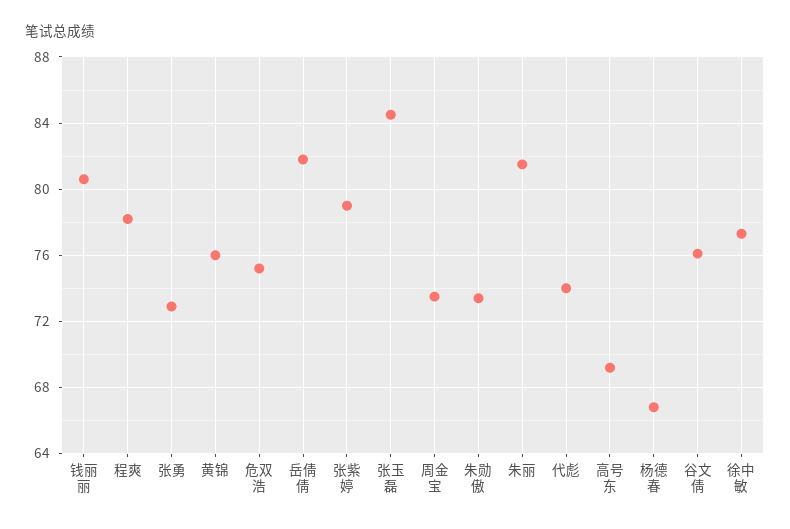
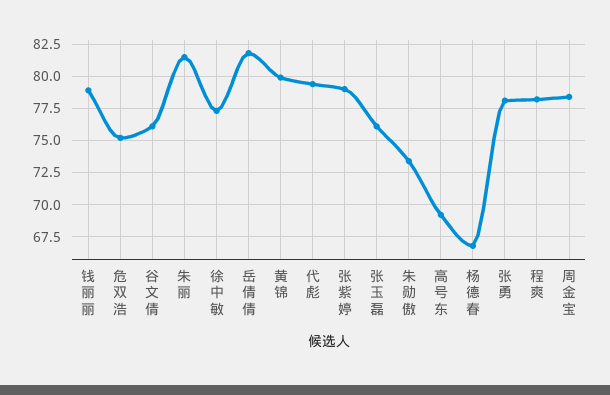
  {
-   "钱丽丽": 80.5,
+   "钱丽丽": 79,
    "程爽": 78,
-   "张勇": 73,
+   "张勇": 78,
-   "黄锦": 76,
+   "黄锦": 80,
    "危双浩": 75,
    "岳倩倩": 82,
    "张紫婷": 79,
-   "张玉磊": 84.5,
+   "张玉磊": 76,
-   "周金宝": 73.5,
+   "周金宝": 78.5,
    "朱勋傲": 73.5,
    "朱丽": 81.5,
-   "代彪": 74,
+   "代彪": 79.5,
    "高号东": 69,
    "杨德春": 67,
    "谷文倩": 76,
    "徐中敏": 77.5
  }

